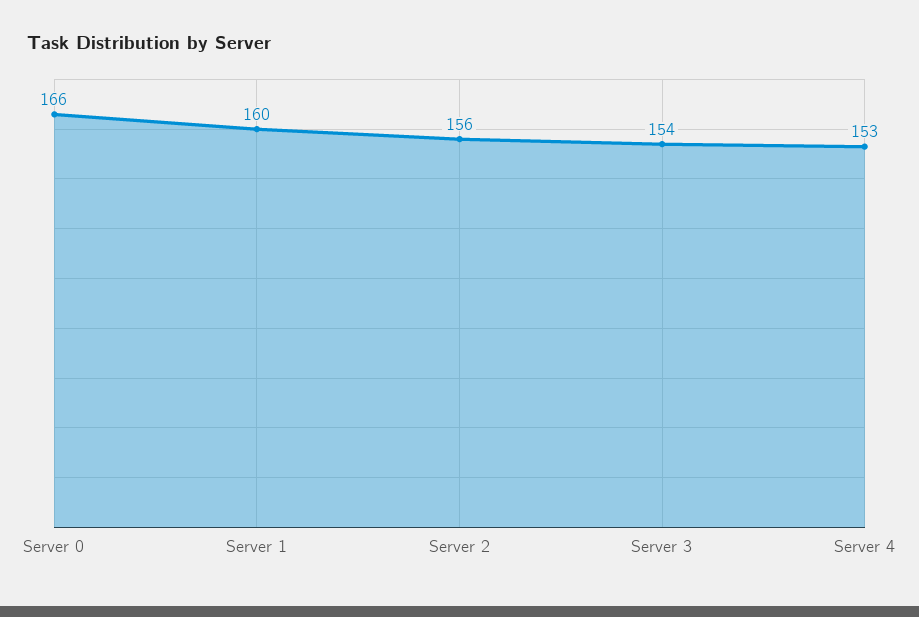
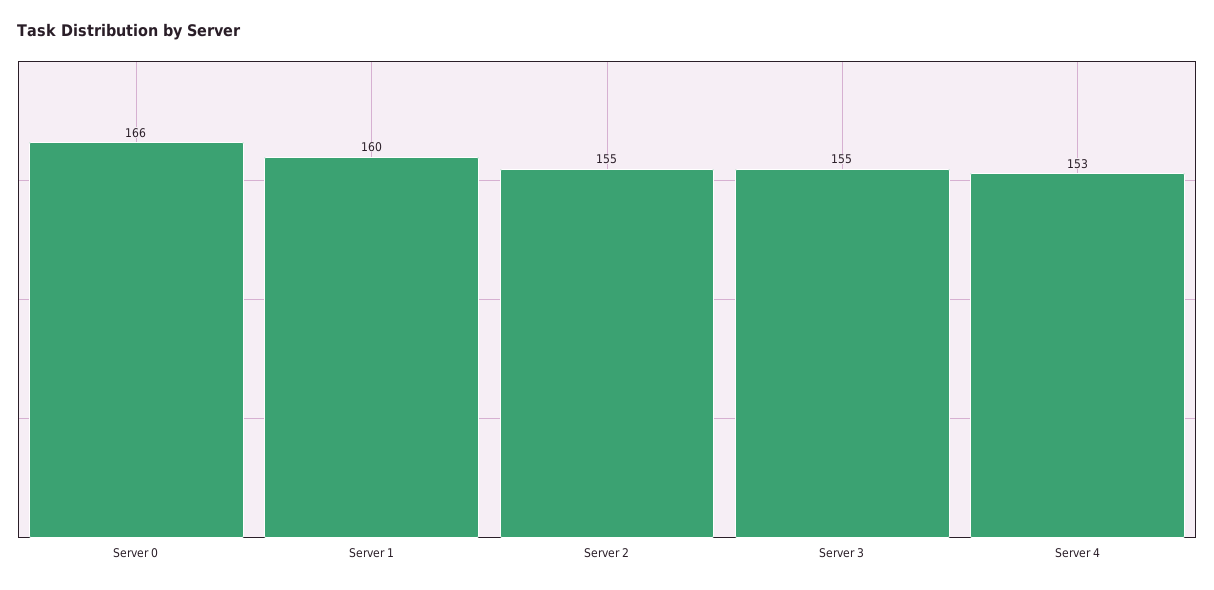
  {
    "Server 0": 166,
    "Server 1": 160,
-   "Server 2": 156,
+   "Server 2": 155,
-   "Server 3": 154,
+   "Server 3": 155,
    "Server 4": 153
  }

